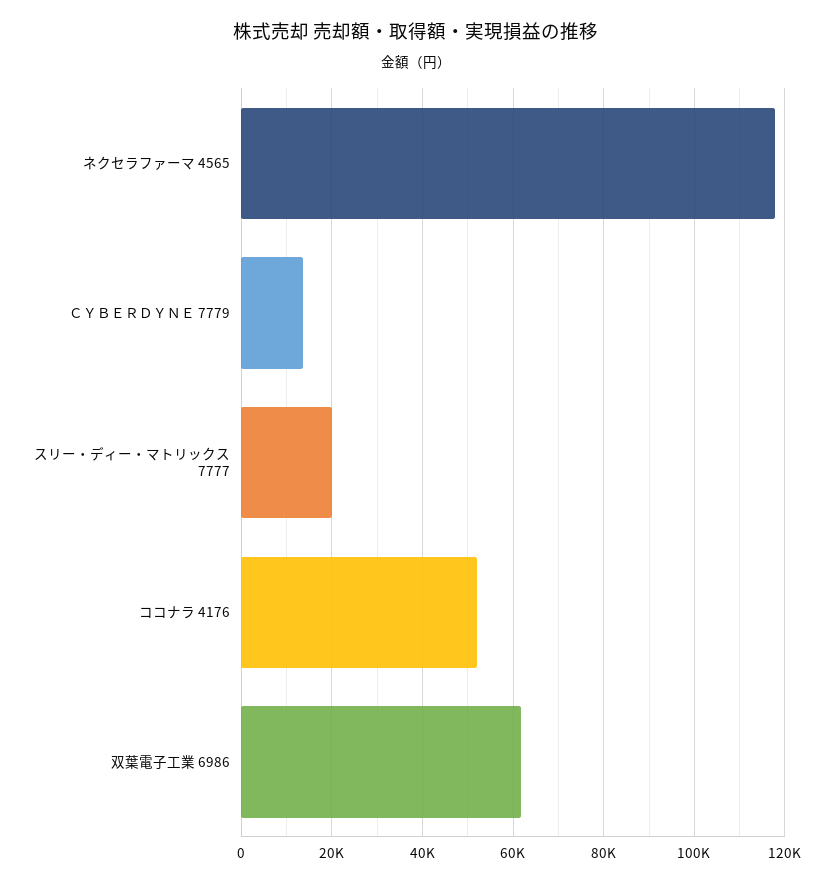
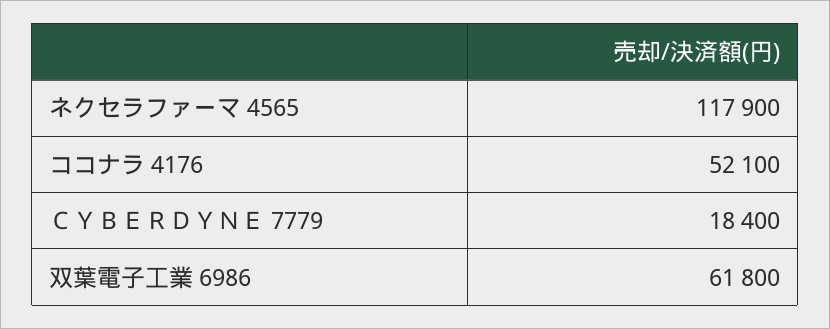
  {
    "ネクセラファーマ 4565": 117900,
-   "ＣＹＢＥＲＤＹＮＥ 7779": 14000,
+   "ＣＹＢＥＲＤＹＮＥ 7779": 18400,
-   "スリー・ディー・マトリックス 7777": 20000,
    "ココナラ 4176": 52100,
    "双葉電子工業 6986": 61800
  }

